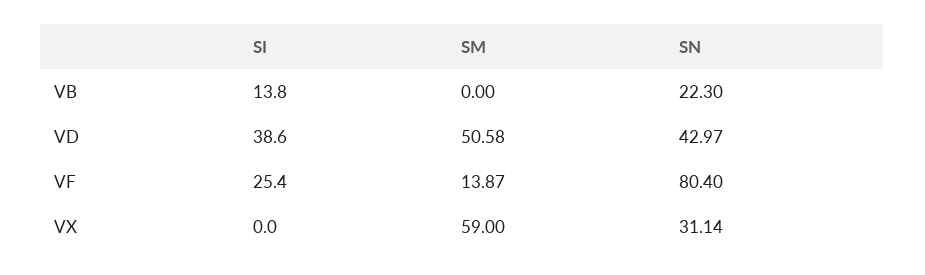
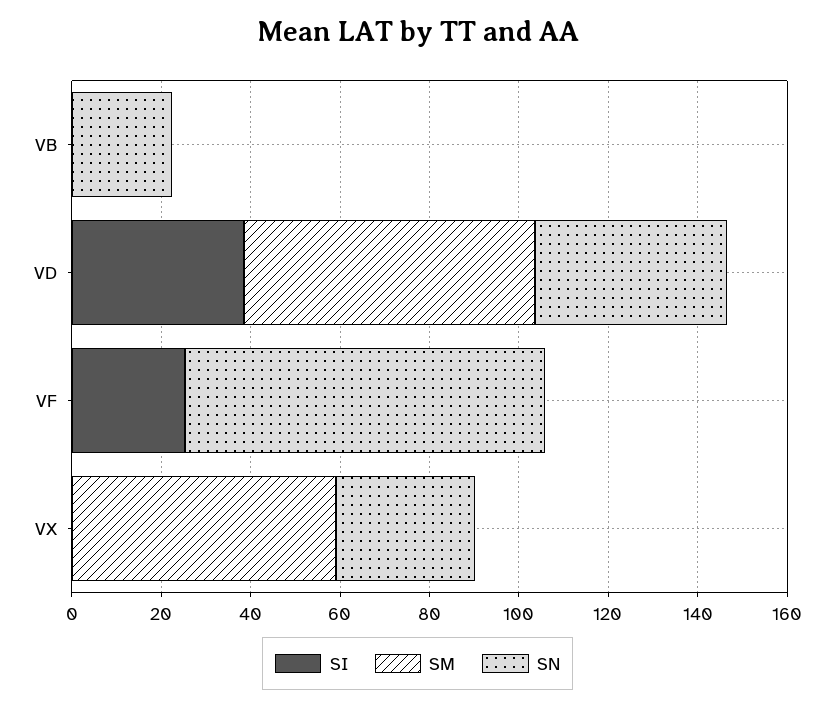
  {
    "SI": {
-     "VB": 13.8,
+     "VB": 0,
      "VD": 38.6,
      "VF": 25.4,
      "VX": 0
    },
    "SM": {
      "VB": 0,
-     "VD": 50.58,
+     "VD": 65,
-     "VF": 13.87,
+     "VF": 0,
      "VX": 59
    },
    "SN": {
      "VB": 22.3,
      "VD": 42.97,
      "VF": 80.4,
      "VX": 31.14
    }
  }

